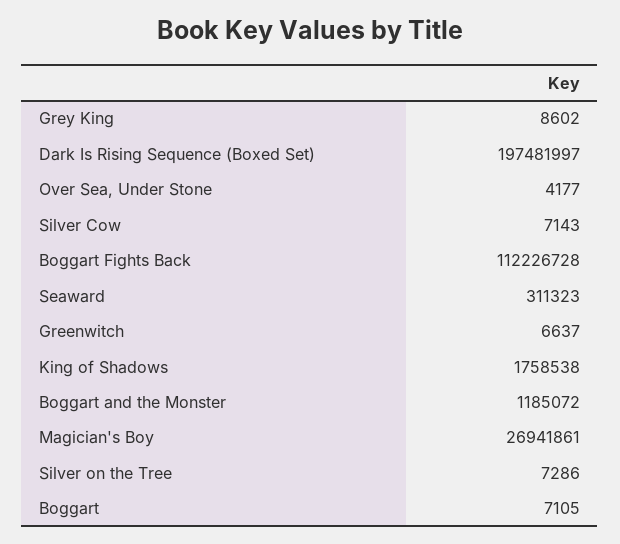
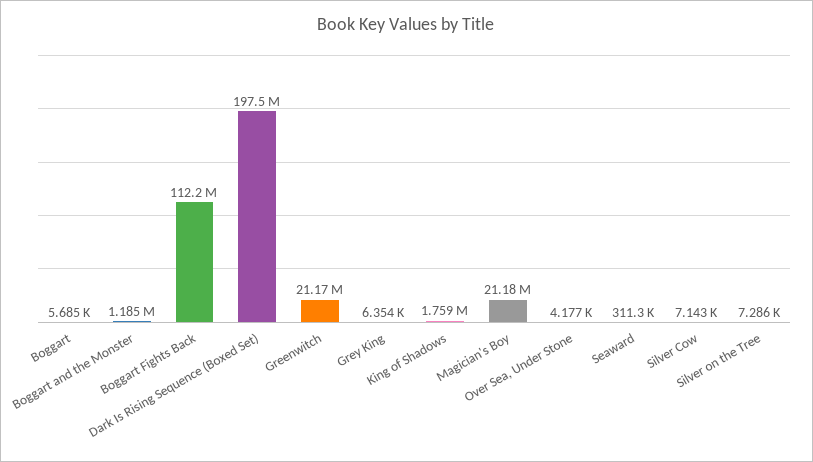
  {
-   "Grey King": 8602,
+   "Grey King": 6354,
    "Dark Is Rising Sequence (Boxed Set)": 197481997,
    "Over Sea, Under Stone": 4177,
    "Silver Cow": 7143,
    "Boggart Fights Back": 112226728,
    "Seaward": 311323,
-   "Greenwitch": 6637,
+   "Greenwitch": 21170000,
    "King of Shadows": 1758538,
    "Boggart and the Monster": 1185072,
-   "Magician's Boy": 26941861,
+   "Magician's Boy": 21180000,
    "Silver on the Tree": 7286,
-   "Boggart": 7105
+   "Boggart": 5685
  }

